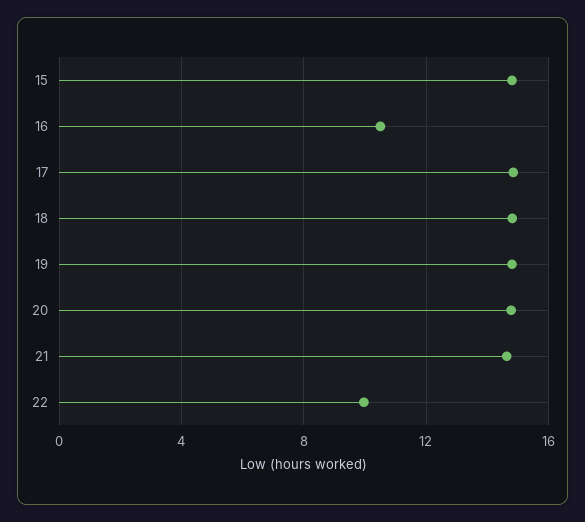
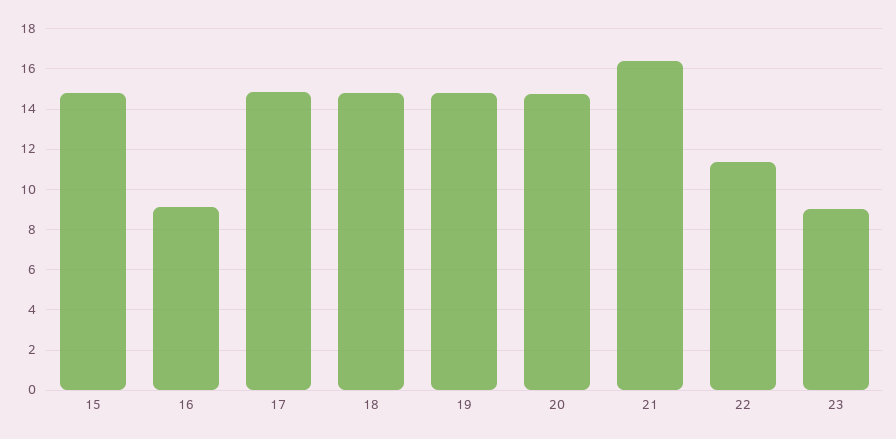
  {
    "15": 15,
-   "16": 10.5,
+   "16": 9,
    "17": 15,
    "18": 15,
    "19": 15,
    "20": 15,
-   "21": 14.5,
+   "21": 16.5,
-   "22": 10
+   "22": 11.5,
+   "23": 9
  }

